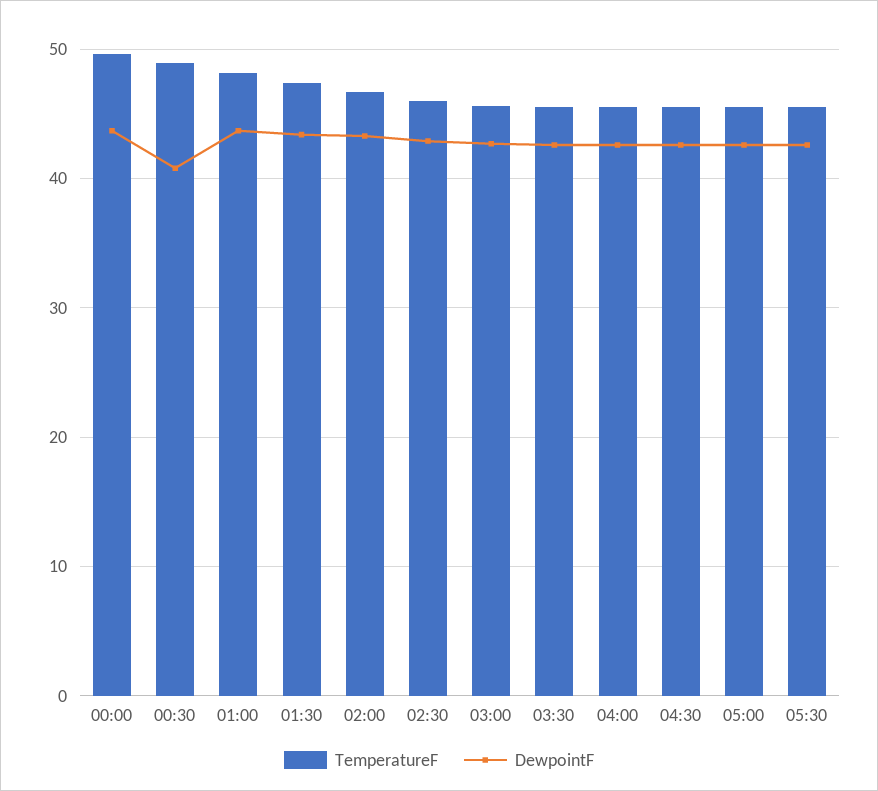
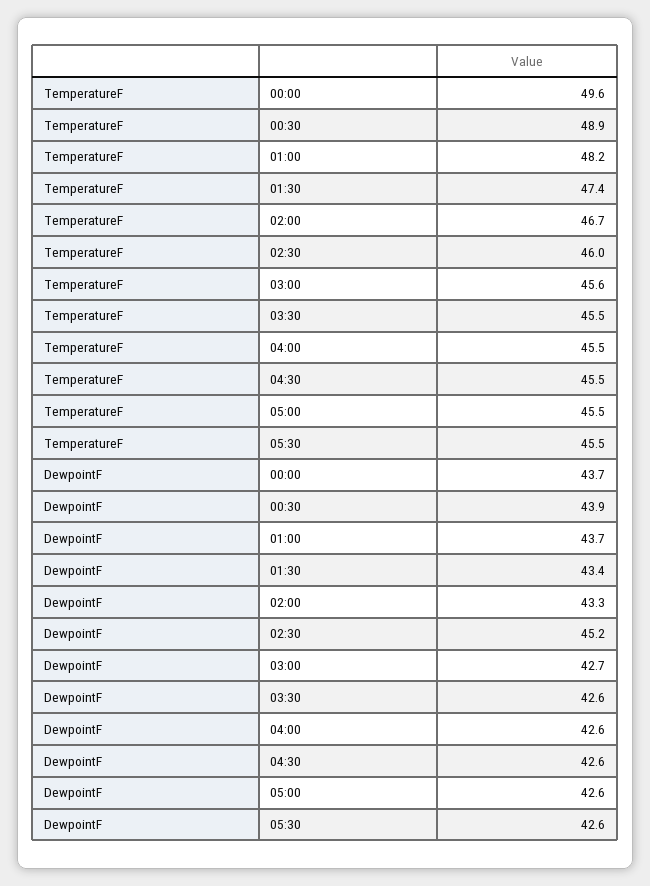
  {
    "TemperatureF": {
      "00:00": 49.6,
      "00:30": 48.9,
      "01:00": 48.2,
      "01:30": 47.4,
      "02:00": 46.7,
      "02:30": 46,
      "03:00": 45.6,
      "03:30": 45.5,
      "04:00": 45.5,
      "04:30": 45.5,
      "05:00": 45.5,
      "05:30": 45.5
    },
    "DewpointF": {
      "00:00": 43.7,
-     "00:30": 41,
+     "00:30": 43.9,
      "01:00": 43.7,
      "01:30": 43.4,
      "02:00": 43.3,
-     "02:30": 43,
+     "02:30": 45.2,
      "03:00": 42.7,
      "03:30": 42.6,
      "04:00": 42.6,
      "04:30": 42.6,
      "05:00": 42.6,
      "05:30": 42.6
    }
  }

